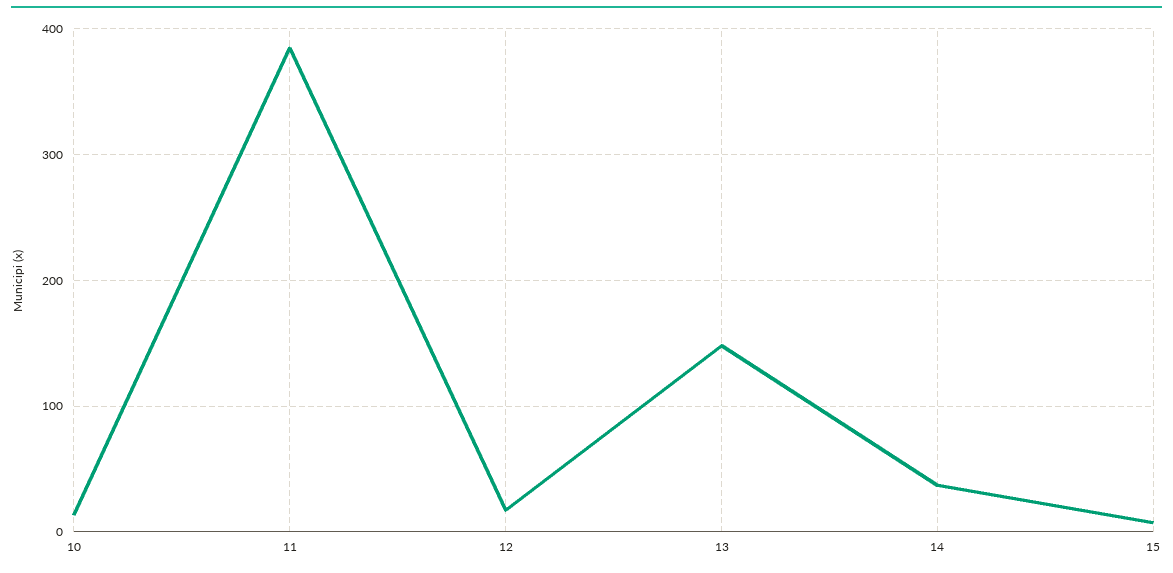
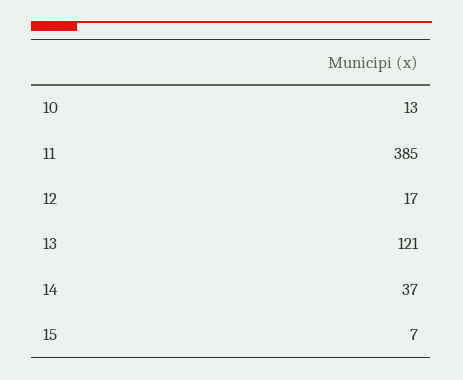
  {
    "10": 13,
    "11": 385,
    "12": 17,
-   "13": 150,
+   "13": 121,
    "14": 37,
    "15": 7
  }

